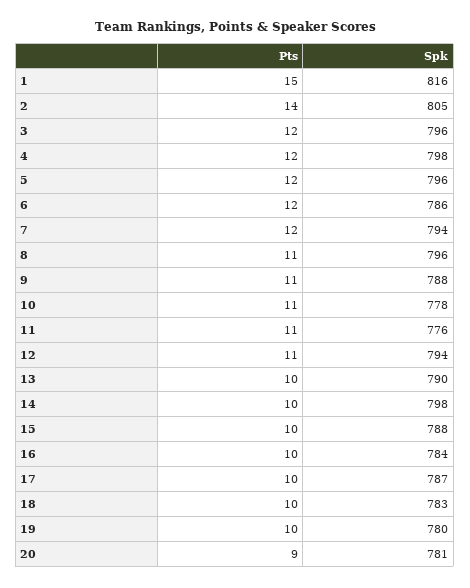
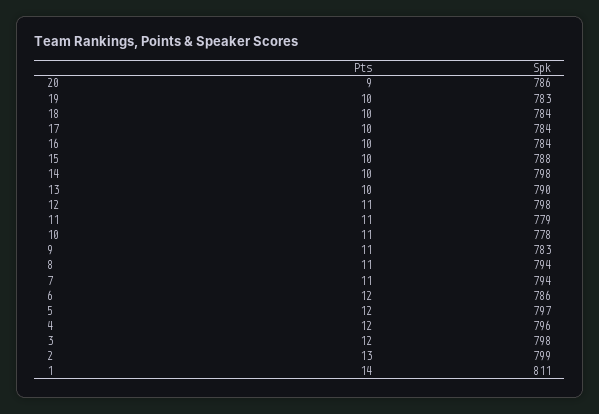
  {
    "Pts": {
-     "1": 15,
+     "1": 14,
-     "2": 14,
+     "2": 13,
      "3": 12,
      "4": 12,
      "5": 12,
      "6": 12,
-     "7": 12,
+     "7": 11,
      "8": 11,
      "9": 11,
      "10": 11,
      "11": 11,
      "12": 11,
      "13": 10,
      "14": 10,
      "15": 10,
      "16": 10,
      "17": 10,
      "18": 10,
      "19": 10,
      "20": 9
    },
    "Spk": {
-     "1": 816,
+     "1": 811,
-     "2": 805,
+     "2": 799,
-     "3": 796,
+     "3": 798,
-     "4": 798,
+     "4": 796,
-     "5": 796,
+     "5": 797,
      "6": 786,
      "7": 794,
-     "8": 796,
+     "8": 794,
-     "9": 788,
+     "9": 783,
      "10": 778,
-     "11": 776,
+     "11": 779,
-     "12": 794,
+     "12": 798,
      "13": 790,
      "14": 798,
      "15": 788,
      "16": 784,
-     "17": 787,
+     "17": 784,
-     "18": 783,
+     "18": 784,
-     "19": 780,
+     "19": 783,
-     "20": 781
+     "20": 786
    }
  }

